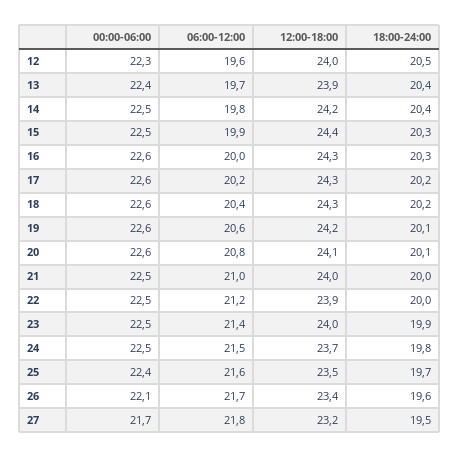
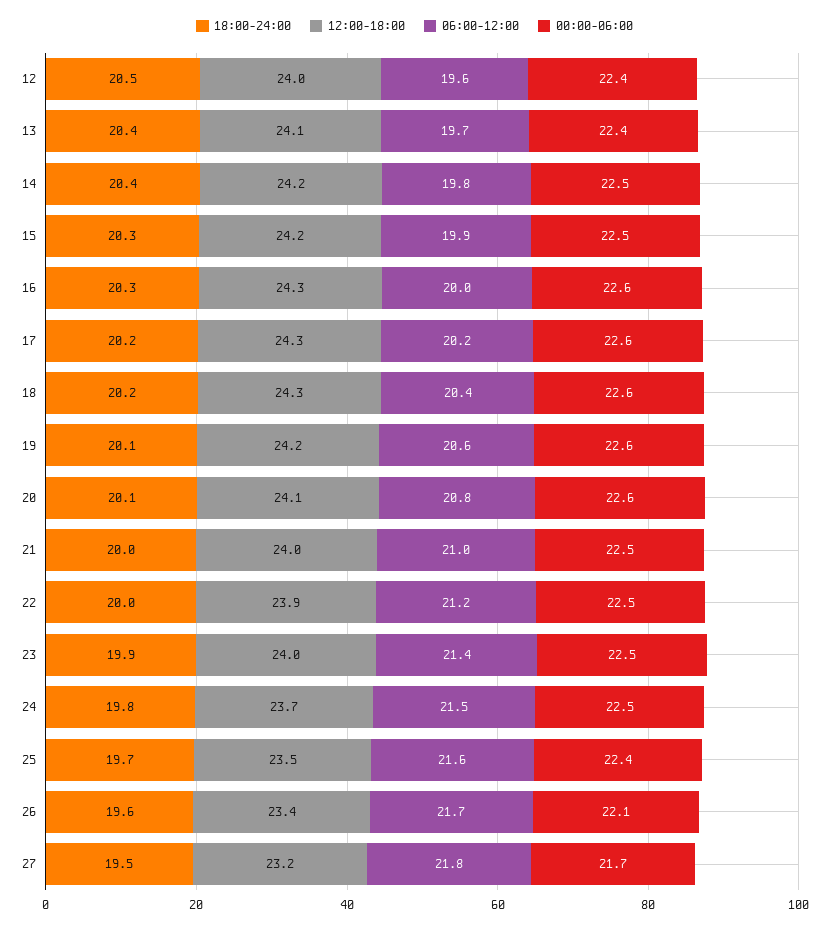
  {
    "00:00-06:00": {
-     "12": 22.3,
+     "12": 22.4,
      "13": 22.4,
      "14": 22.5,
      "15": 22.5,
      "16": 22.6,
      "17": 22.6,
      "18": 22.6,
      "19": 22.6,
      "20": 22.6,
      "21": 22.5,
      "22": 22.5,
      "23": 22.5,
      "24": 22.5,
      "25": 22.4,
      "26": 22.1,
      "27": 21.7
    },
    "06:00-12:00": {
      "12": 19.6,
      "13": 19.7,
      "14": 19.8,
      "15": 19.9,
      "16": 20,
      "17": 20.2,
      "18": 20.4,
      "19": 20.6,
      "20": 20.8,
      "21": 21,
      "22": 21.2,
      "23": 21.4,
      "24": 21.5,
      "25": 21.6,
      "26": 21.7,
      "27": 21.8
    },
    "12:00-18:00": {
      "12": 24,
-     "13": 23.9,
+     "13": 24.1,
      "14": 24.2,
-     "15": 24.4,
+     "15": 24.2,
      "16": 24.3,
      "17": 24.3,
      "18": 24.3,
      "19": 24.2,
      "20": 24.1,
      "21": 24,
      "22": 23.9,
      "23": 24,
      "24": 23.7,
      "25": 23.5,
      "26": 23.4,
      "27": 23.2
    },
    "18:00-24:00": {
      "12": 20.5,
      "13": 20.4,
      "14": 20.4,
      "15": 20.3,
      "16": 20.3,
      "17": 20.2,
      "18": 20.2,
      "19": 20.1,
      "20": 20.1,
      "21": 20,
      "22": 20,
      "23": 19.9,
      "24": 19.8,
      "25": 19.7,
      "26": 19.6,
      "27": 19.5
    }
  }

